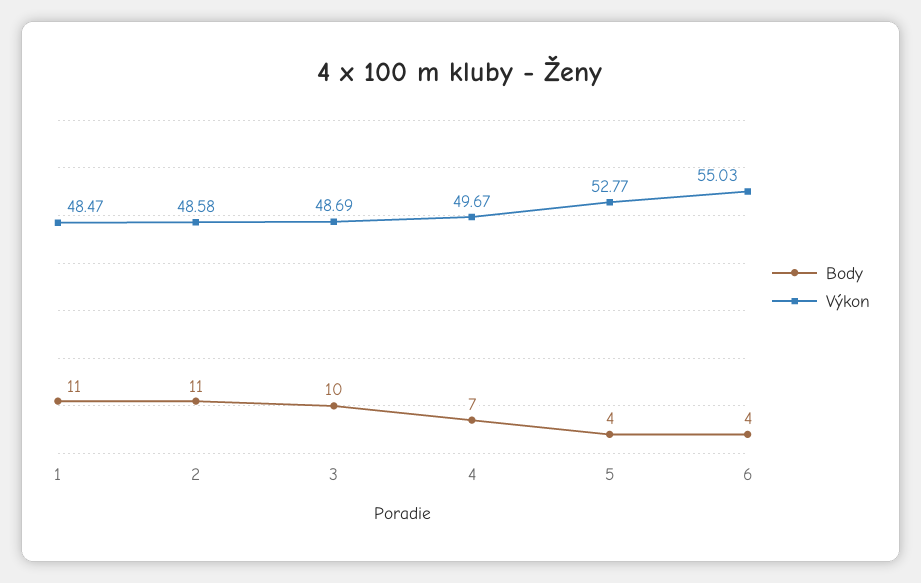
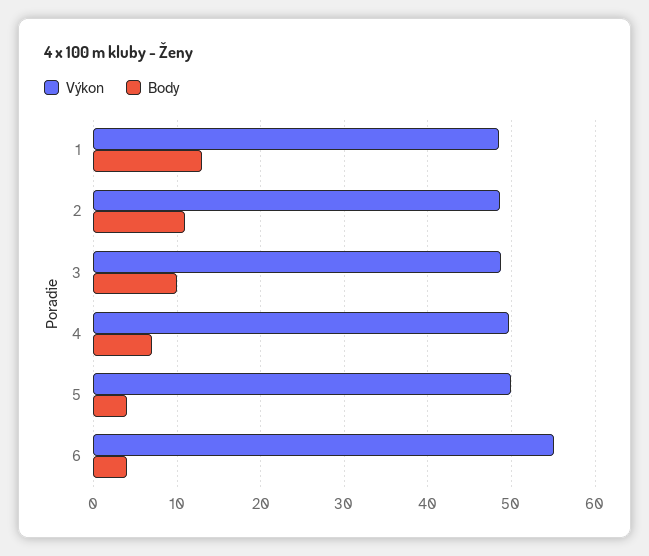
  {
    "Body": {
-     "1": 11,
+     "1": 13,
      "2": 11,
      "3": 10,
      "4": 7,
      "5": 4,
      "6": 4
    },
    "Výkon": {
      "1": 48.47,
      "2": 48.58,
      "3": 48.69,
      "4": 49.67,
-     "5": 52.77,
+     "5": 50,
      "6": 55.03
    }
  }

